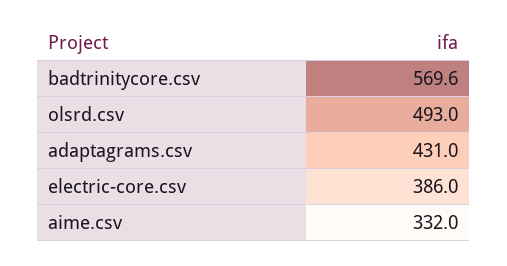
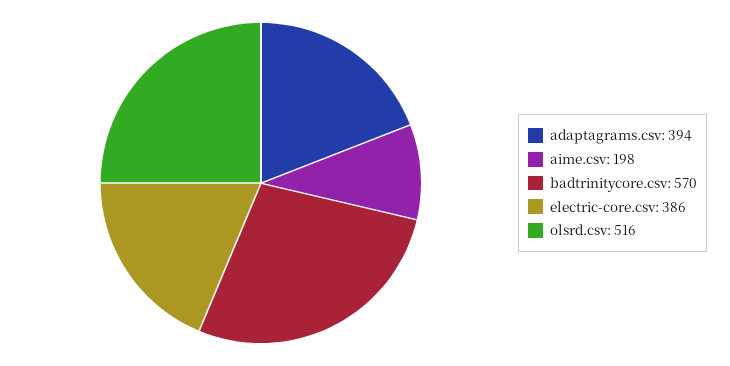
  {
    "badtrinitycore.csv": 569.6,
-   "olsrd.csv": 493,
+   "olsrd.csv": 516,
-   "adaptagrams.csv": 431,
+   "adaptagrams.csv": 394,
    "electric-core.csv": 386,
-   "aime.csv": 332
+   "aime.csv": 198
  }

